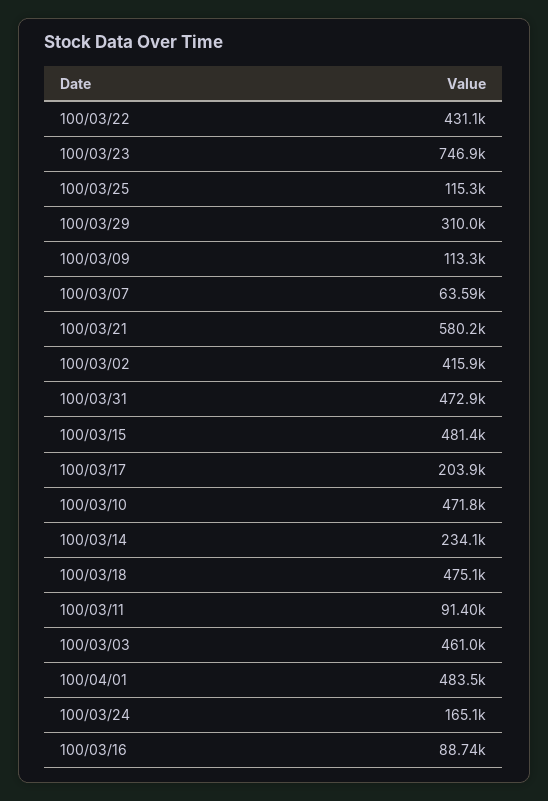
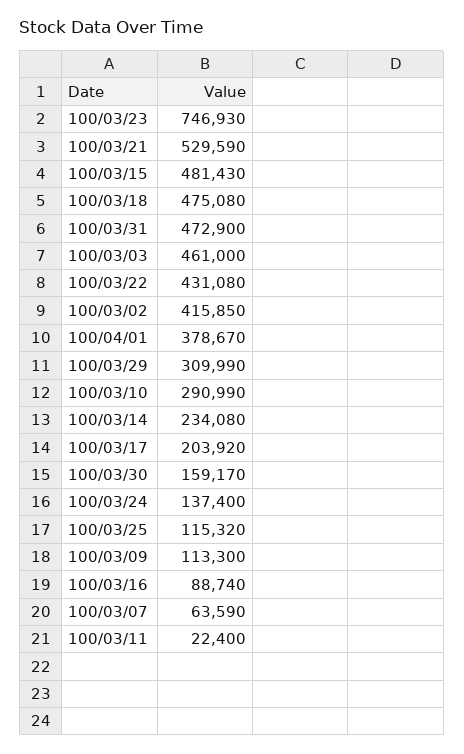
  {
    "100/03/22": 431080,
    "100/03/23": 746930,
    "100/03/25": 115320,
    "100/03/29": 309990,
    "100/03/09": 113300,
    "100/03/07": 63590,
-   "100/03/21": 580200,
+   "100/03/21": 529590,
    "100/03/02": 415850,
    "100/03/31": 472900,
    "100/03/15": 481430,
    "100/03/17": 203920,
-   "100/03/10": 471800,
+   "100/03/10": 290990,
    "100/03/14": 234080,
    "100/03/18": 475080,
-   "100/03/11": 91400,
+   "100/03/11": 22400,
    "100/03/03": 461000,
-   "100/04/01": 483500,
+   "100/04/01": 378670,
-   "100/03/24": 165100,
+   "100/03/24": 137400,
-   "100/03/16": 88740
+   "100/03/16": 88740,
+   "100/03/30": 159170
  }

